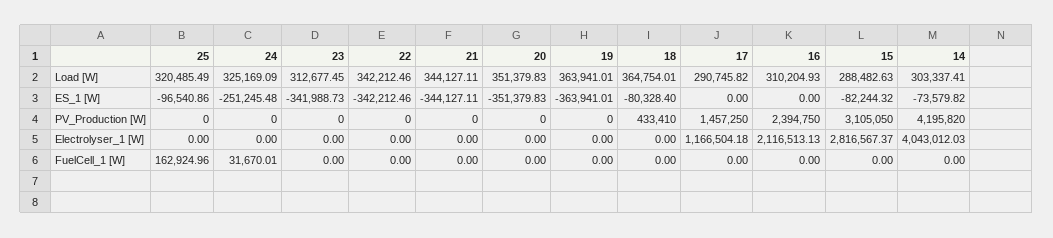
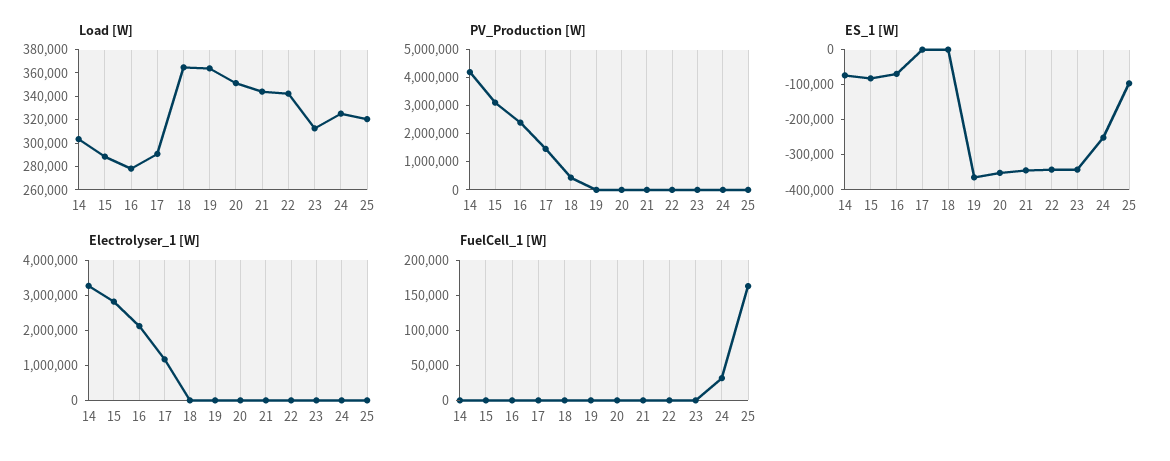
  {
    "Load [W]": {
      "25": 320485.49,
      "24": 325169.09,
      "23": 312677.45,
      "22": 342212.46,
      "21": 344127.11,
      "20": 351379.83,
      "19": 363941.01,
      "18": 364754.01,
      "17": 290745.82,
-     "16": 310204.93,
+     "16": 280000,
      "15": 288482.63,
      "14": 303337.41
    },
    "ES_1 [W]": {
      "25": -96540.86,
      "24": -251245.48,
      "23": -341988.73,
      "22": -342212.46,
      "21": -344127.11,
      "20": -351379.83,
      "19": -363941.01,
-     "18": -80328.4,
+     "18": 0,
      "17": 0,
-     "16": 0,
+     "16": -75000,
      "15": -82244.32,
      "14": -73579.82
    },
    "PV_Production [W]": {
      "25": 0,
      "24": 0,
      "23": 0,
      "22": 0,
      "21": 0,
      "20": 0,
      "19": 0,
      "18": 433410,
      "17": 1457250,
      "16": 2394750,
      "15": 3105050,
      "14": 4195820
    },
    "Electrolyser_1 [W]": {
      "25": 0,
      "24": 0,
      "23": 0,
      "22": 0,
      "21": 0,
      "20": 0,
      "19": 0,
      "18": 0,
      "17": 1166504.18,
      "16": 2116513.13,
      "15": 2816567.37,
-     "14": 4043012.03
+     "14": 3250000
    },
    "FuelCell_1 [W]": {
      "25": 162924.96,
      "24": 31670.01,
      "23": 0,
      "22": 0,
      "21": 0,
      "20": 0,
      "19": 0,
      "18": 0,
      "17": 0,
      "16": 0,
      "15": 0,
      "14": 0
    }
  }

